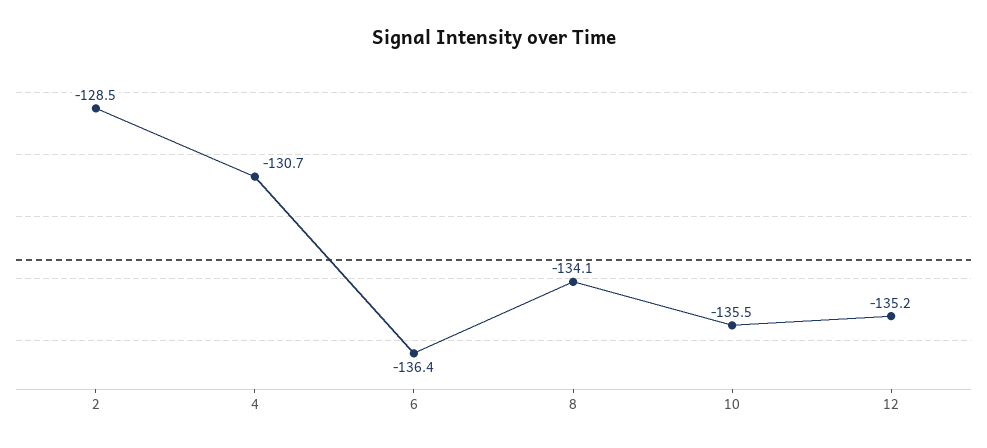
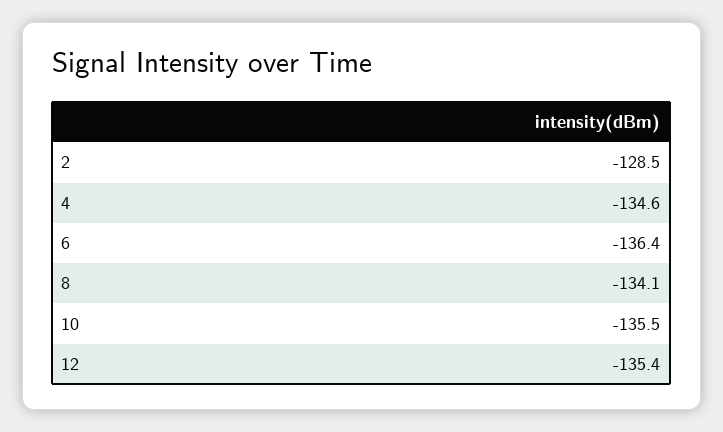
  {
    "2": -128.5,
-   "4": -130.7,
+   "4": -134.6,
    "6": -136.4,
    "8": -134.1,
    "10": -135.5,
-   "12": -135.2
+   "12": -135.4
  }

